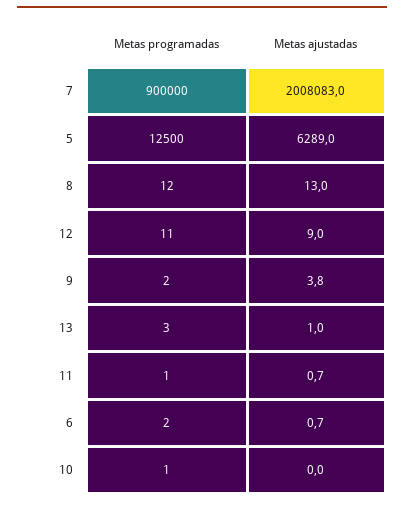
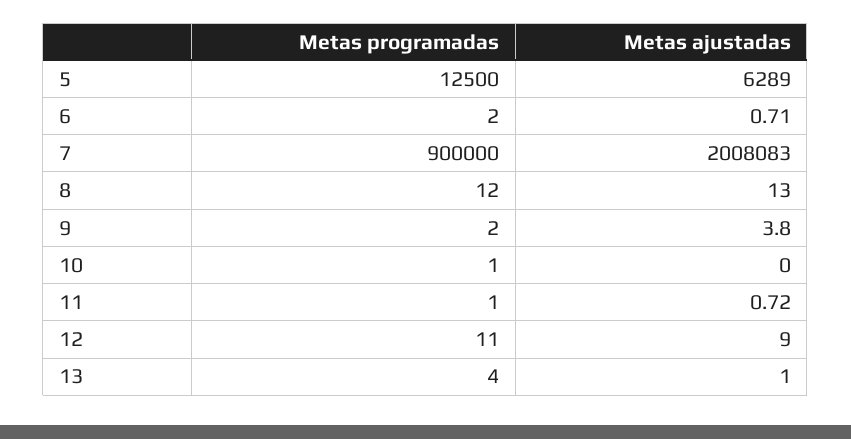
  {
    "Metas programadas": {
      "7": 900000,
      "5": 12500,
      "8": 12,
      "12": 11,
      "9": 2,
-     "13": 3,
+     "13": 4,
      "11": 1,
      "6": 2,
      "10": 1
    },
    "Metas ajustadas": {
      "7": 2008083,
      "5": 6289,
      "8": 13,
      "12": 9,
      "9": 3.8,
      "13": 1,
      "11": 0.72,
      "6": 0.71,
      "10": 0
    }
  }

